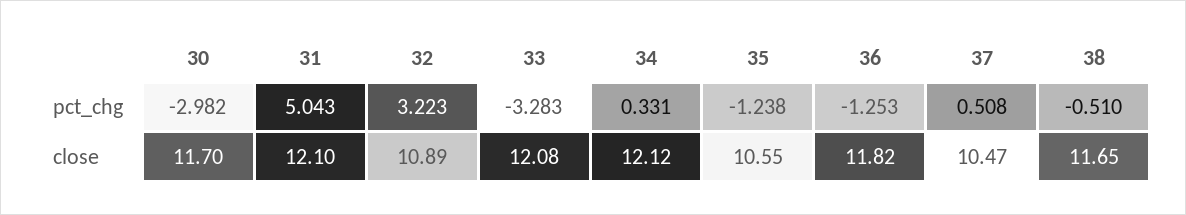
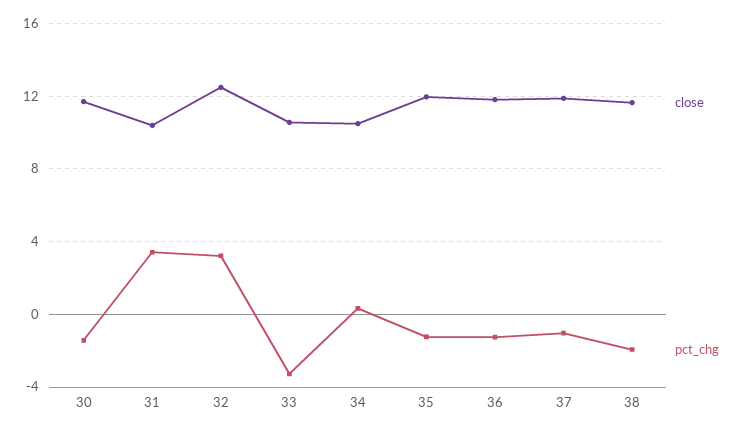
  {
    "pct_chg": {
-     "30": -2.982,
+     "30": -1.5,
-     "31": 5.043,
+     "31": 3.5,
      "32": 3.223,
      "33": -3.283,
      "34": 0.331,
      "35": -1.238,
      "36": -1.253,
-     "37": 0.508,
+     "37": -1,
-     "38": -0.51
+     "38": -2
    },
    "close": {
      "30": 11.7,
-     "31": 12.1,
+     "31": 10.5,
-     "32": 10.89,
+     "32": 12.5,
-     "33": 12.08,
+     "33": 10.5,
-     "34": 12.12,
+     "34": 10.5,
-     "35": 10.55,
+     "35": 12,
      "36": 11.82,
-     "37": 10.47,
+     "37": 12,
      "38": 11.65
    }
  }

